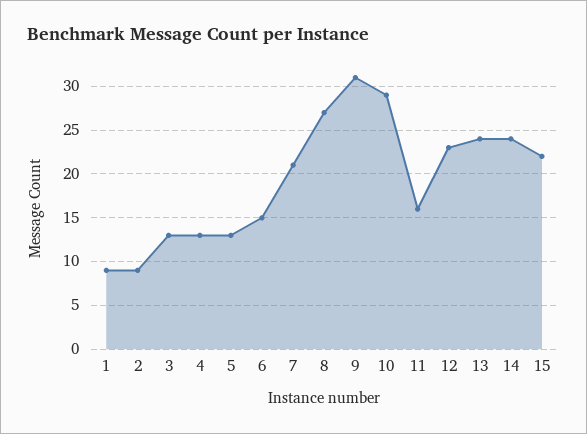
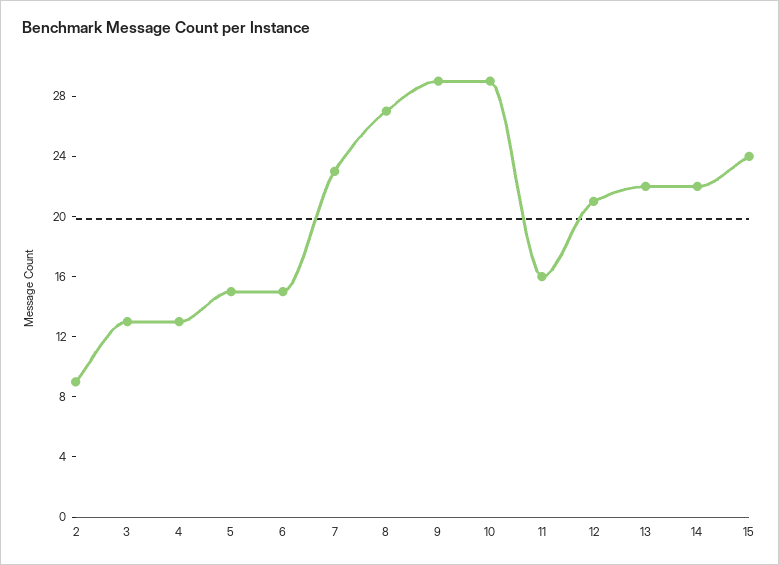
  {
-   "1": 9,
    "2": 9,
    "3": 13,
    "4": 13,
-   "5": 13,
+   "5": 15,
    "6": 15,
-   "7": 21,
+   "7": 23,
    "8": 27,
-   "9": 31,
+   "9": 29,
    "10": 29,
    "11": 16,
-   "12": 23,
+   "12": 21,
-   "13": 24,
+   "13": 22,
-   "14": 24,
+   "14": 22,
-   "15": 22
+   "15": 24
  }

